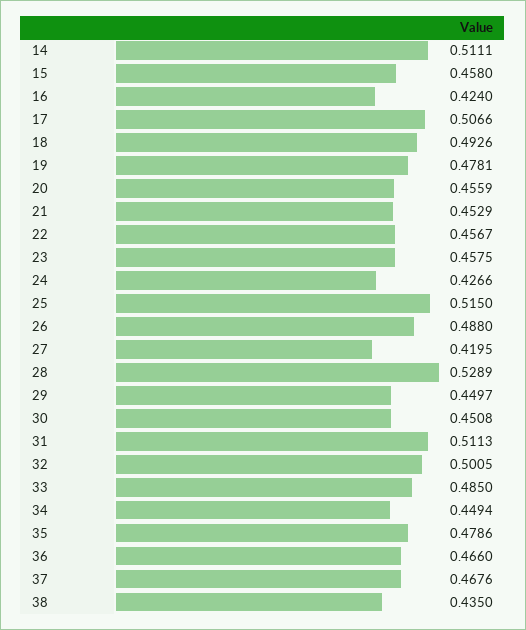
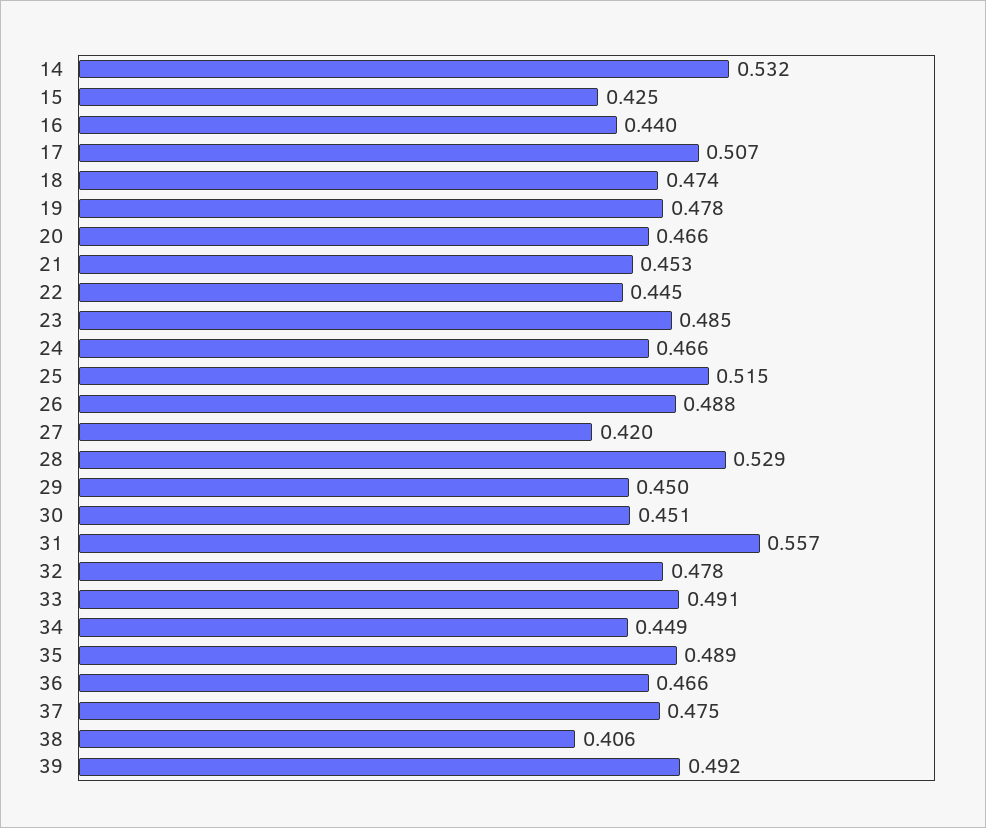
  {
-   "14": 0.5111,
+   "14": 0.532,
-   "15": 0.458,
+   "15": 0.425,
-   "16": 0.424,
+   "16": 0.44,
    "17": 0.5066,
-   "18": 0.4926,
+   "18": 0.474,
    "19": 0.4781,
-   "20": 0.4559,
+   "20": 0.466,
    "21": 0.4529,
-   "22": 0.4567,
+   "22": 0.445,
-   "23": 0.4575,
+   "23": 0.485,
-   "24": 0.4266,
+   "24": 0.466,
    "25": 0.515,
    "26": 0.488,
    "27": 0.4195,
    "28": 0.5289,
    "29": 0.4497,
    "30": 0.4508,
-   "31": 0.5113,
+   "31": 0.557,
-   "32": 0.5005,
+   "32": 0.478,
-   "33": 0.485,
+   "33": 0.491,
    "34": 0.4494,
-   "35": 0.4786,
+   "35": 0.489,
    "36": 0.466,
-   "37": 0.4676,
+   "37": 0.475,
-   "38": 0.435
+   "38": 0.406,
+   "39": 0.492
  }

